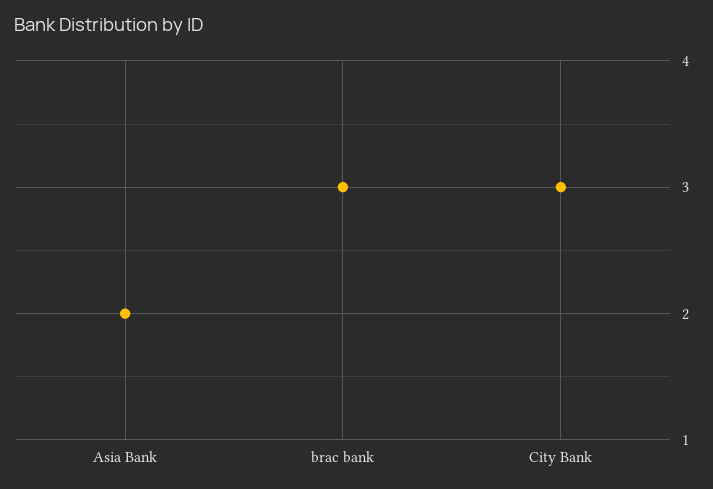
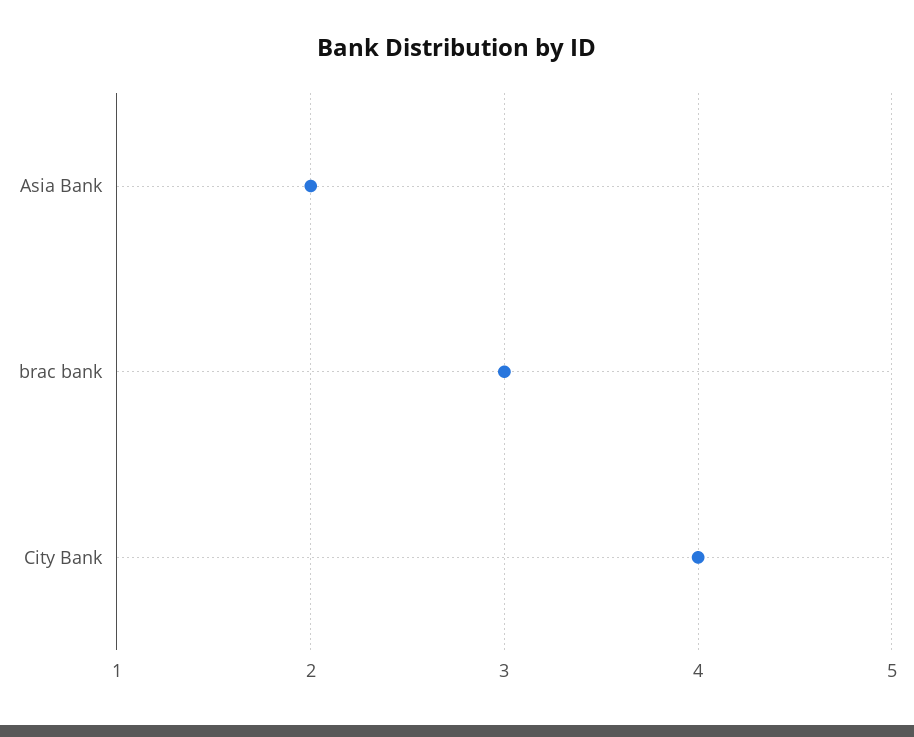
  {
    "Asia Bank": 2,
    "brac bank": 3,
-   "City Bank": 3
+   "City Bank": 4
  }

